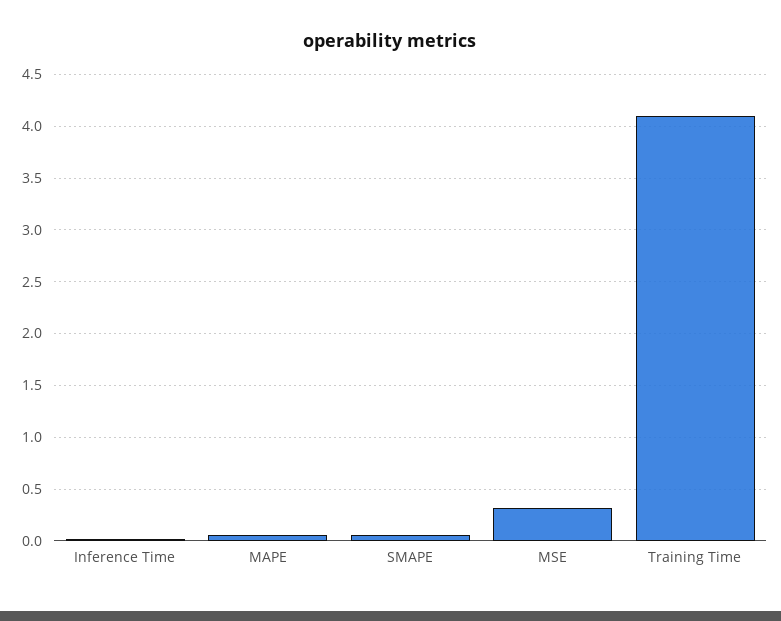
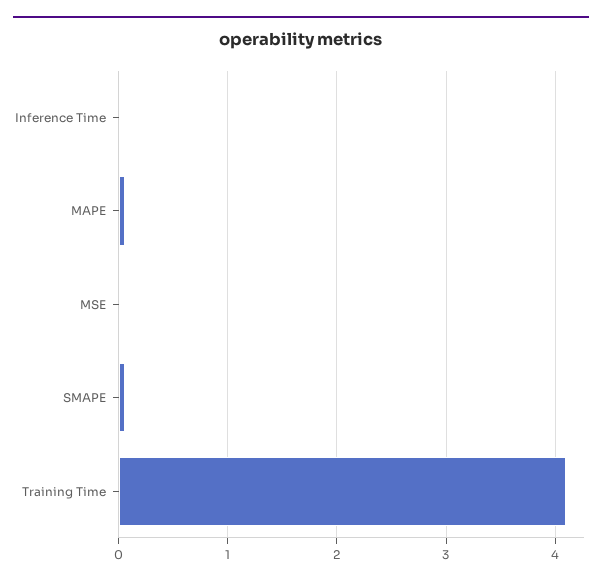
  {
    "Inference Time": 0,
    "MAPE": 0.1,
    "SMAPE": 0.1,
-   "MSE": 0.3,
+   "MSE": 0,
    "Training Time": 4.1
  }

